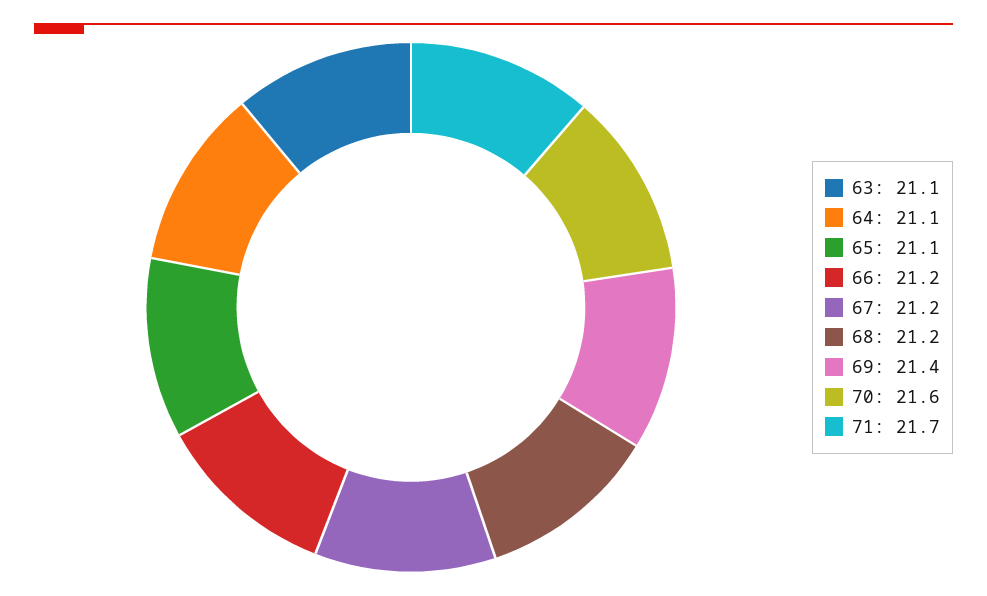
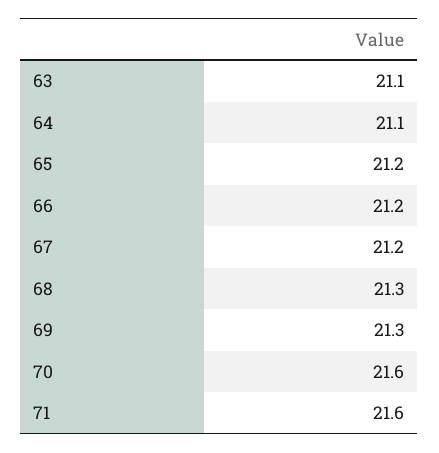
  {
    "63": 21.1,
    "64": 21.1,
-   "65": 21.1,
+   "65": 21.2,
    "66": 21.2,
    "67": 21.2,
-   "68": 21.2,
+   "68": 21.3,
-   "69": 21.4,
+   "69": 21.3,
    "70": 21.6,
-   "71": 21.7
+   "71": 21.6
  }

